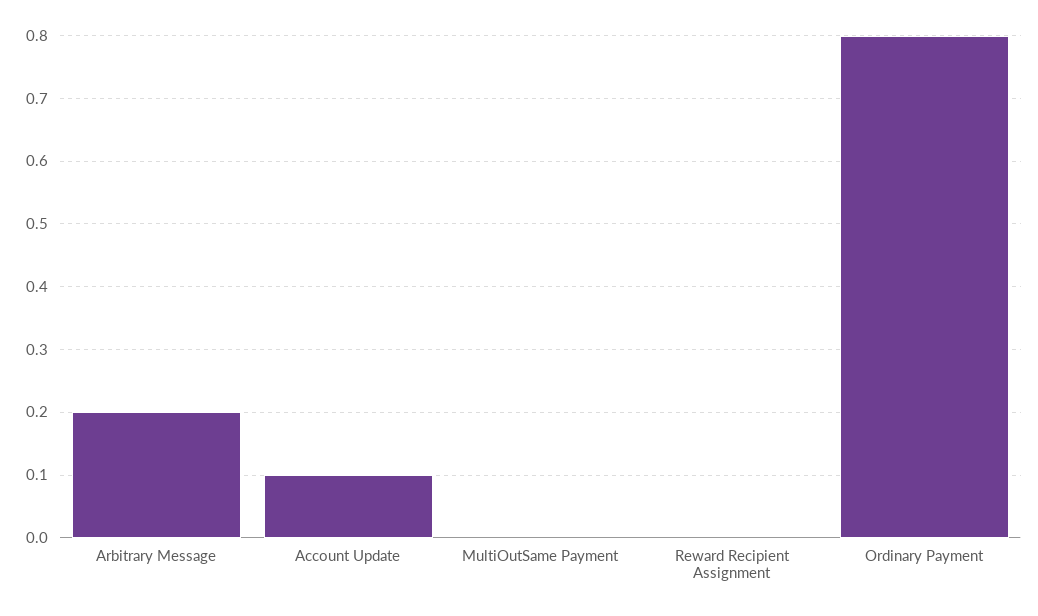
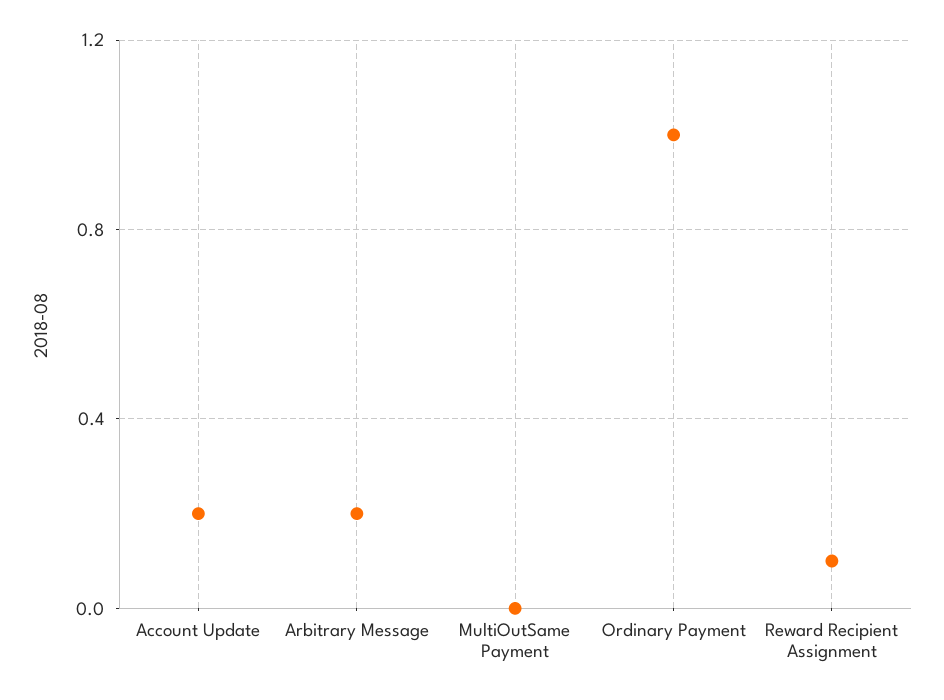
  {
    "Arbitrary Message": 0.2,
-   "Account Update": 0.1,
+   "Account Update": 0.2,
    "MultiOutSame Payment": 0,
-   "Reward Recipient Assignment": 0,
+   "Reward Recipient Assignment": 0.1,
-   "Ordinary Payment": 0.8
+   "Ordinary Payment": 1
  }

